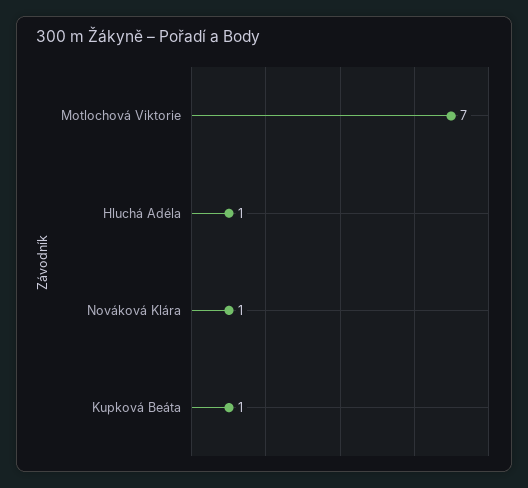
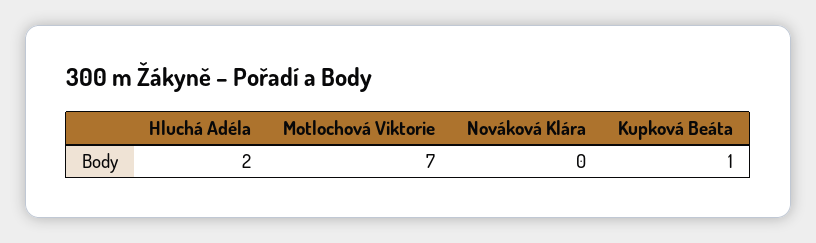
  {
    "Motlochová Viktorie": 7,
-   "Hluchá Adéla": 1,
+   "Hluchá Adéla": 2,
-   "Nováková Klára": 1,
+   "Nováková Klára": 0,
    "Kupková Beáta": 1
  }

